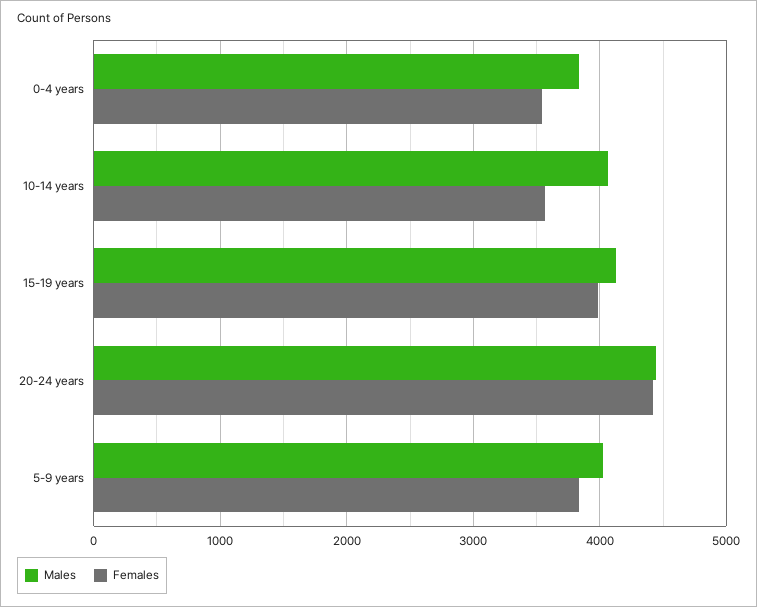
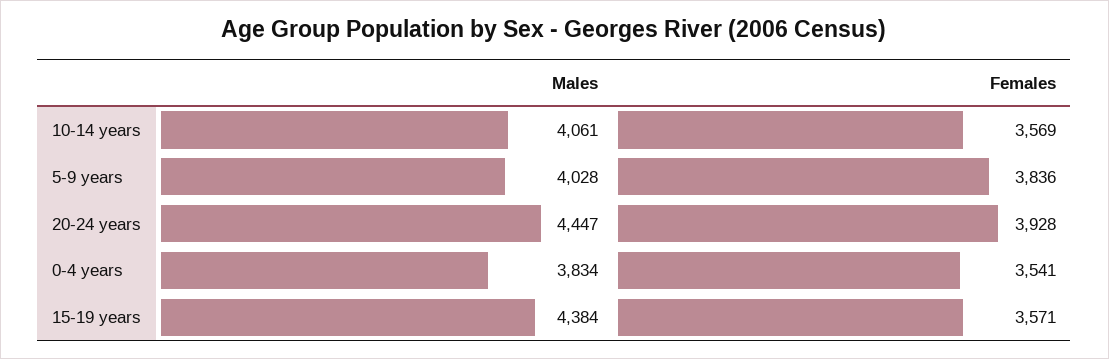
  {
    "Males": {
      "0-4 years": 3834,
      "10-14 years": 4061,
-     "15-19 years": 4100,
+     "15-19 years": 4384,
      "20-24 years": 4447,
      "5-9 years": 4028
    },
    "Females": {
      "0-4 years": 3541,
      "10-14 years": 3569,
-     "15-19 years": 4000,
+     "15-19 years": 3571,
-     "20-24 years": 4400,
+     "20-24 years": 3928,
      "5-9 years": 3836
    }
  }

